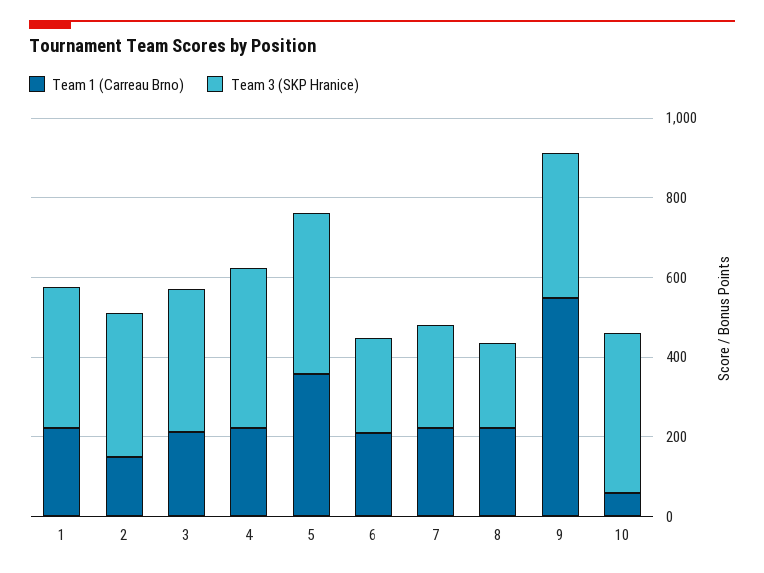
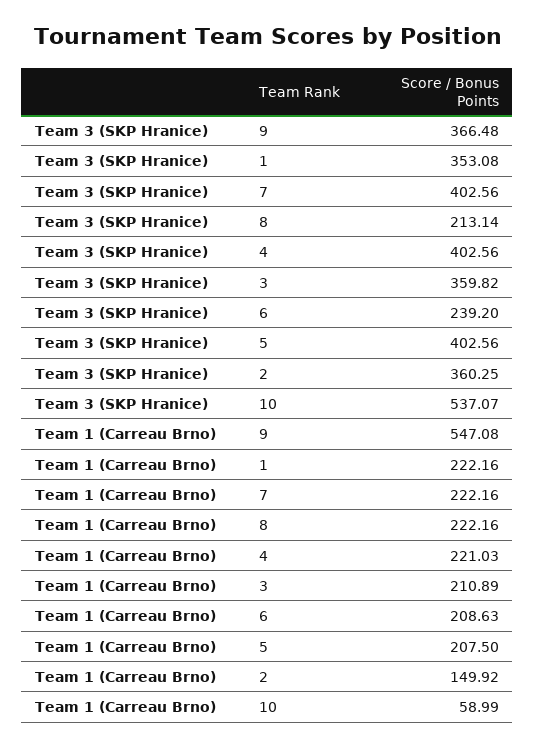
  {
    "Team 1 (Carreau Brno)": {
      "1": 222.16,
      "2": 149.92,
      "3": 210.89,
      "4": 221.03,
-     "5": 350,
+     "5": 207.5,
      "6": 208.63,
      "7": 222.16,
      "8": 222.16,
      "9": 547.08,
      "10": 58.99
    },
    "Team 3 (SKP Hranice)": {
      "1": 353.08,
      "2": 360.25,
      "3": 359.82,
      "4": 402.56,
      "5": 402.56,
      "6": 239.2,
-     "7": 250,
+     "7": 402.56,
      "8": 213.14,
      "9": 366.48,
-     "10": 400
+     "10": 537.07
    }
  }

